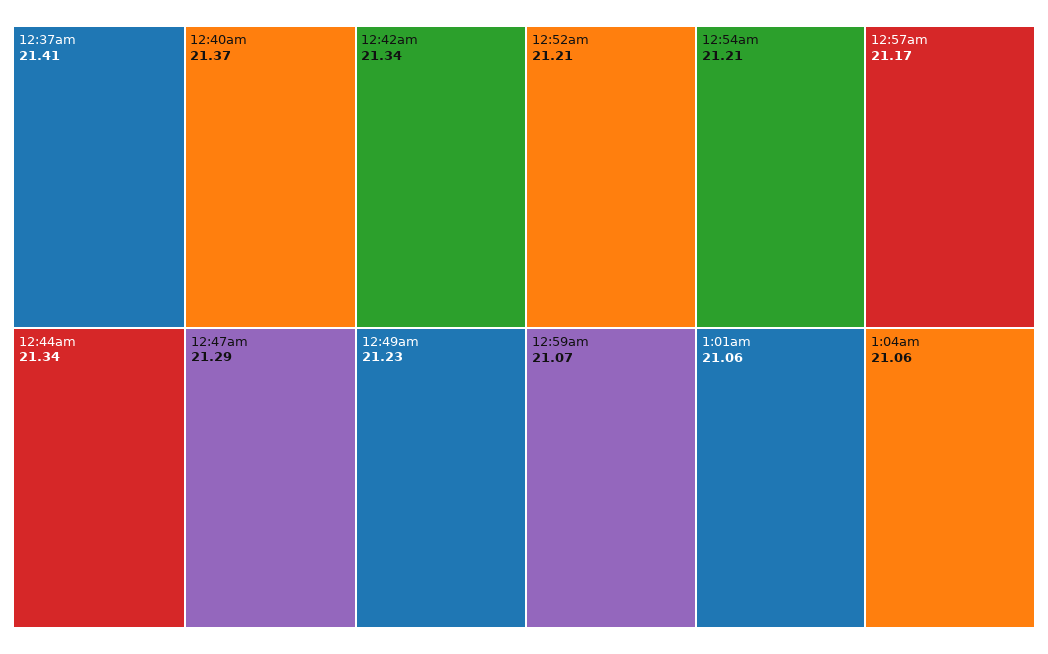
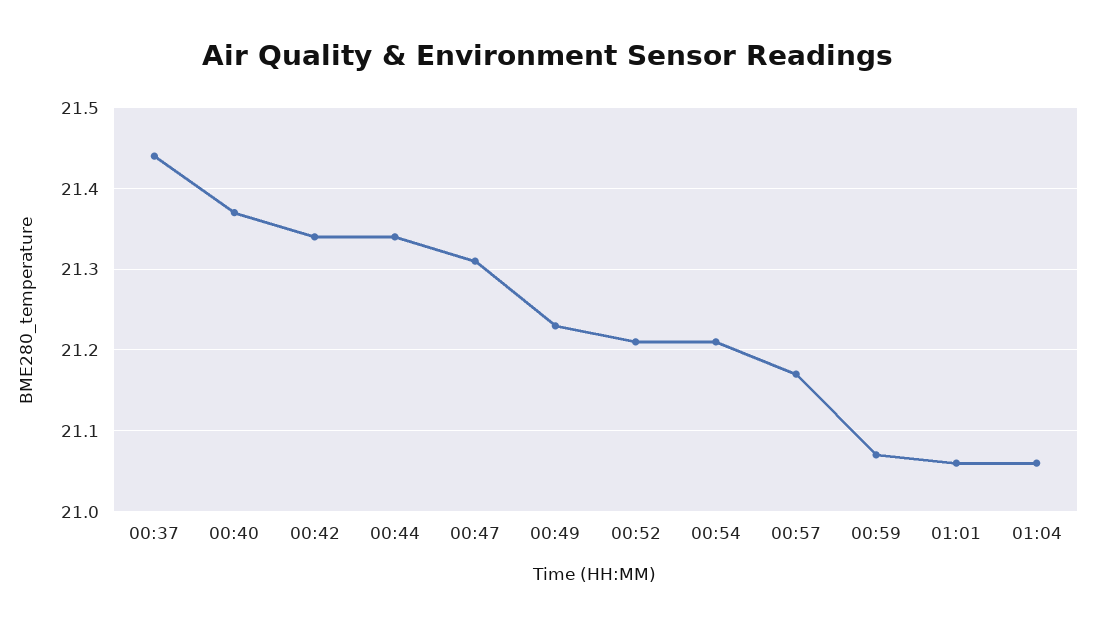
  {
-   "12:37am": 21.41,
+   "12:37am": 21.44,
    "12:40am": 21.37,
    "12:42am": 21.34,
    "12:44am": 21.34,
-   "12:47am": 21.29,
+   "12:47am": 21.31,
    "12:49am": 21.23,
    "12:52am": 21.21,
    "12:54am": 21.21,
    "12:57am": 21.17,
    "12:59am": 21.07,
    "1:01am": 21.06,
    "1:04am": 21.06
  }

